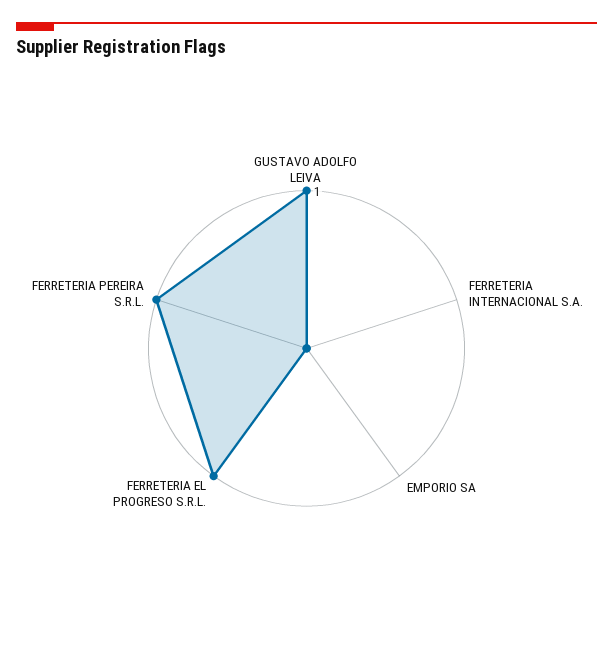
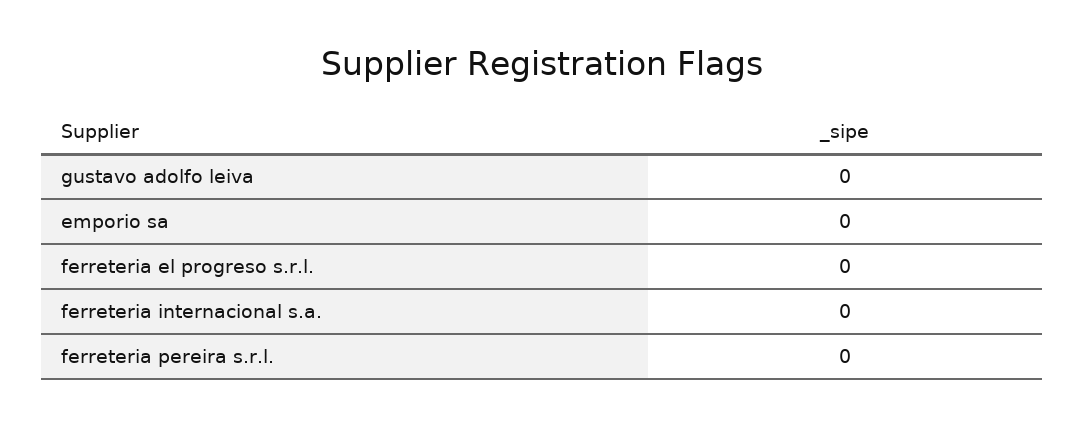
  {
-   "GUSTAVO ADOLFO LEIVA": 1,
+   "GUSTAVO ADOLFO LEIVA": 0,
    "FERRETERIA INTERNACIONAL S.A.": 0,
    "EMPORIO SA": 0,
-   "FERRETERIA EL PROGRESO S.R.L.": 1,
+   "FERRETERIA EL PROGRESO S.R.L.": 0,
-   "FERRETERIA PEREIRA S.R.L.": 1
+   "FERRETERIA PEREIRA S.R.L.": 0
  }

